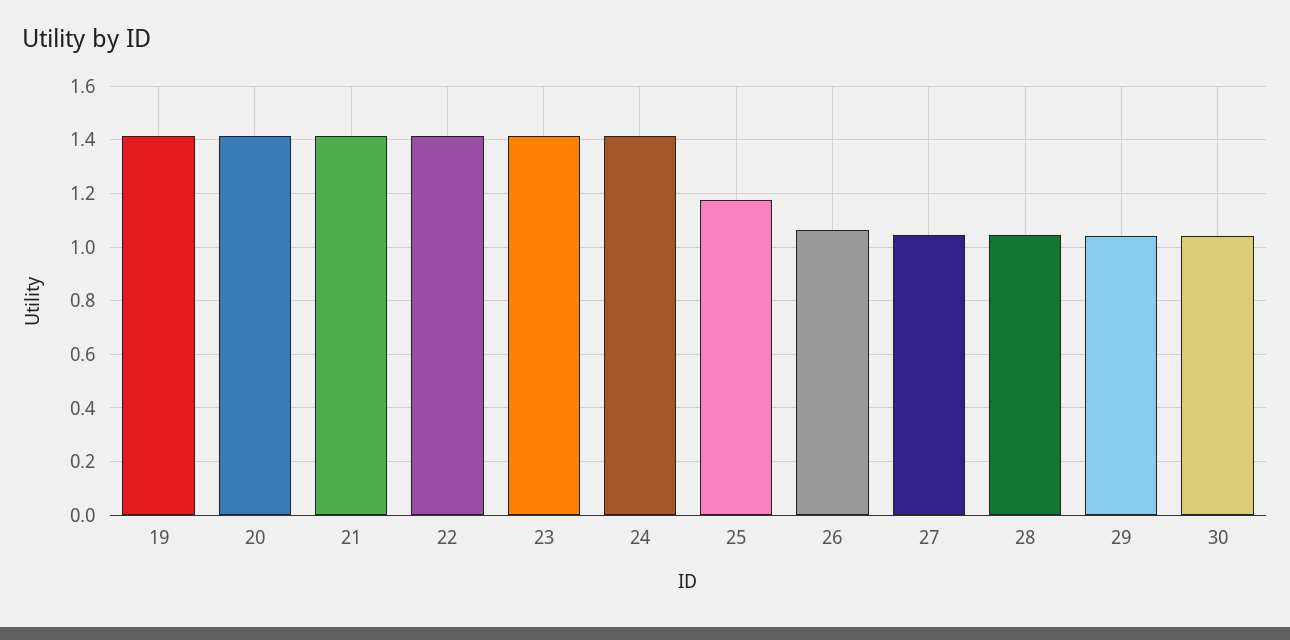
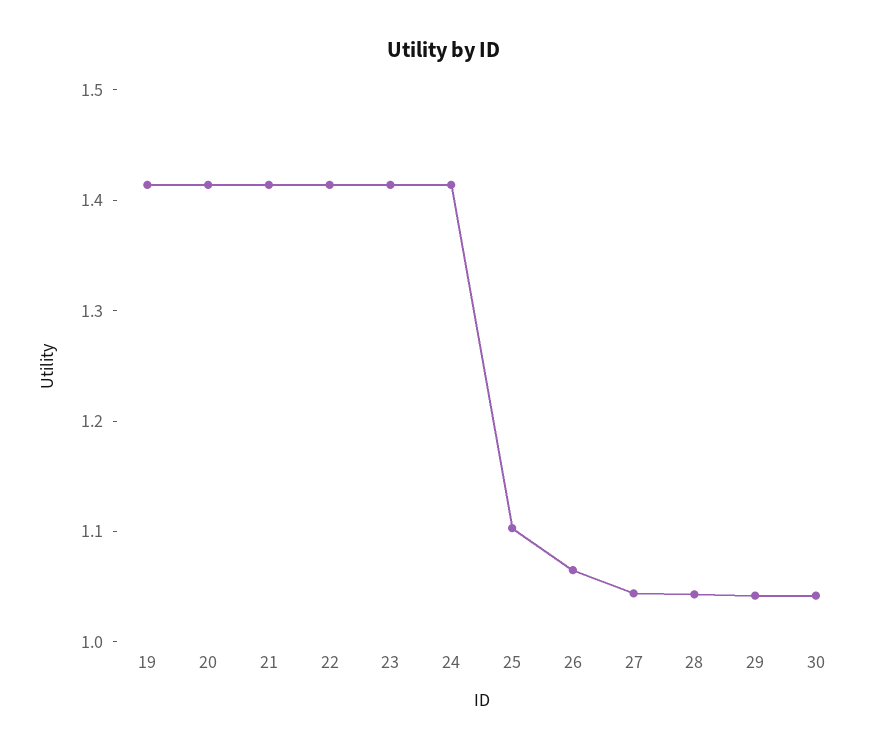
  {
    "19": 1.42,
    "20": 1.42,
    "21": 1.42,
    "22": 1.42,
    "23": 1.42,
    "24": 1.42,
-   "25": 1.175,
+   "25": 1.1,
    "26": 1.06,
    "27": 1.04,
    "28": 1.04,
    "29": 1.04,
    "30": 1.04
  }

